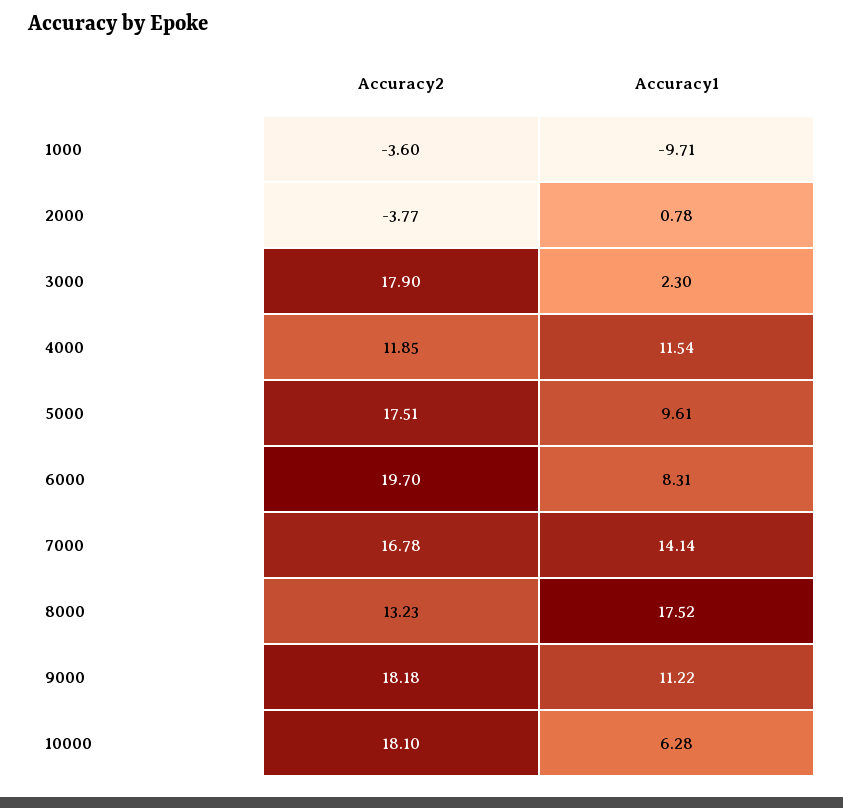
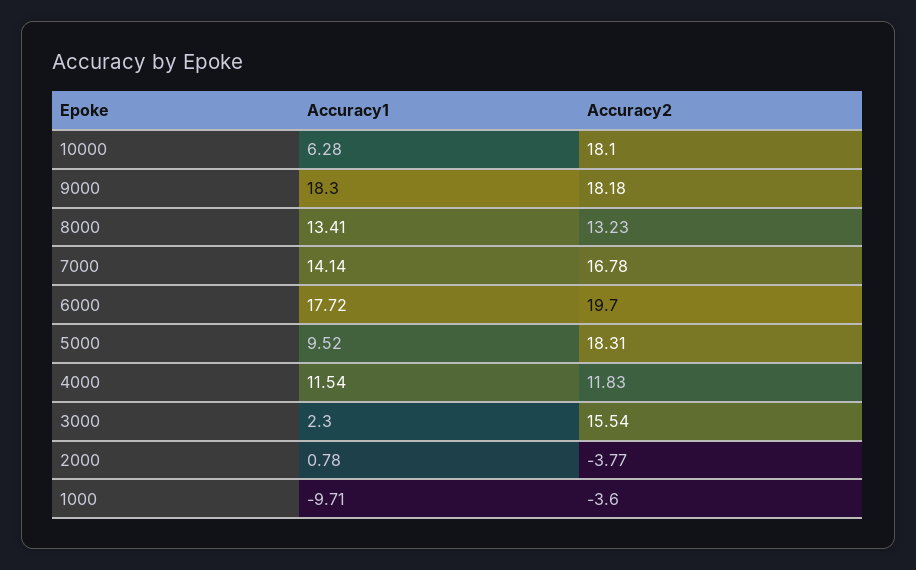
  {
    "Accuracy2": {
      "1000": -3.6,
      "2000": -3.77,
-     "3000": 17.9,
+     "3000": 15.54,
-     "4000": 11.85,
+     "4000": 11.83,
-     "5000": 17.51,
+     "5000": 18.31,
      "6000": 19.7,
      "7000": 16.78,
      "8000": 13.23,
      "9000": 18.18,
      "10000": 18.1
    },
    "Accuracy1": {
      "1000": -9.71,
      "2000": 0.78,
      "3000": 2.3,
      "4000": 11.54,
-     "5000": 9.61,
+     "5000": 9.52,
-     "6000": 8.31,
+     "6000": 17.72,
      "7000": 14.14,
-     "8000": 17.52,
+     "8000": 13.41,
-     "9000": 11.22,
+     "9000": 18.3,
      "10000": 6.28
    }
  }

